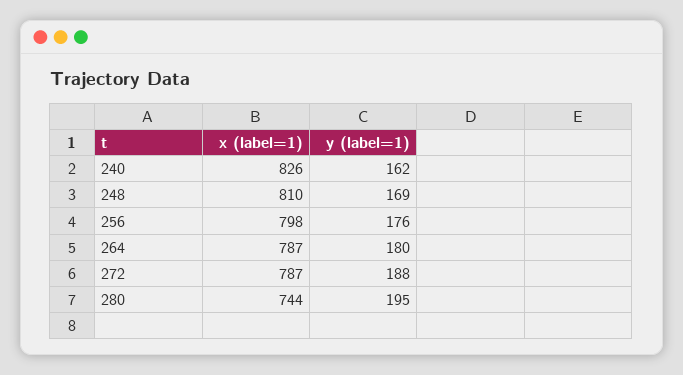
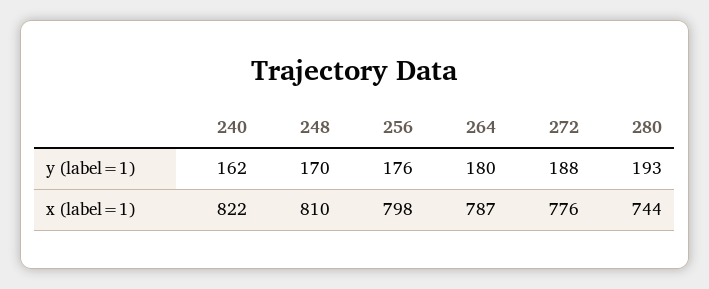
  {
    "x (label=1)": {
-     "240": 826,
+     "240": 822,
      "248": 810,
      "256": 798,
      "264": 787,
-     "272": 787,
+     "272": 776,
      "280": 744
    },
    "y (label=1)": {
      "240": 162,
-     "248": 169,
+     "248": 170,
      "256": 176,
      "264": 180,
      "272": 188,
-     "280": 195
+     "280": 193
    }
  }

